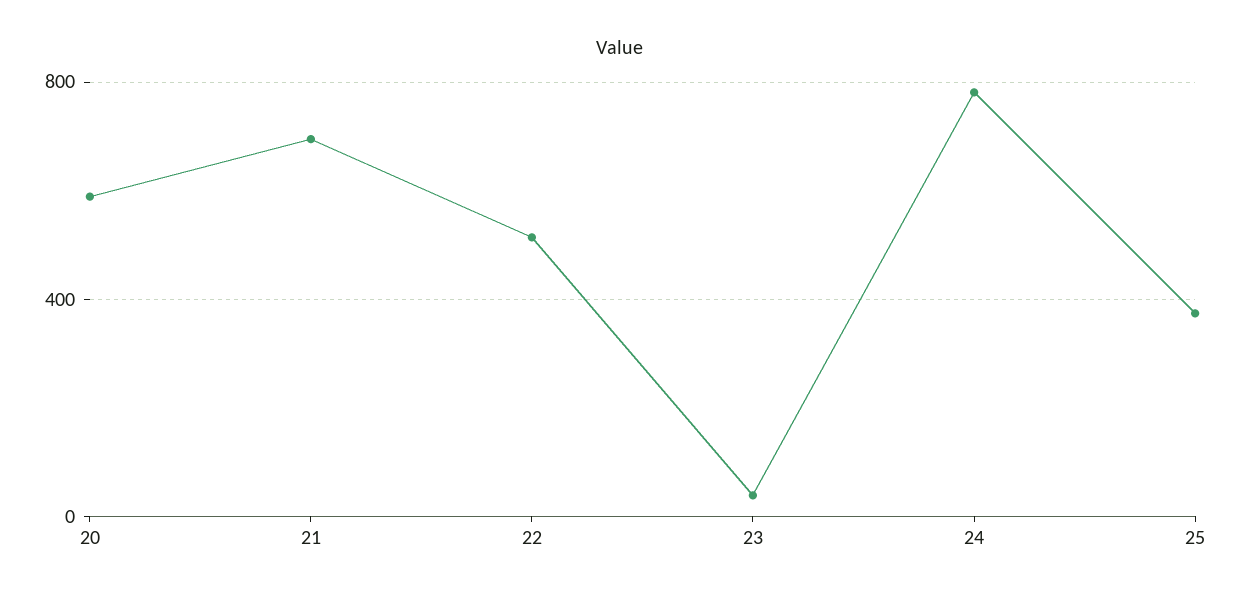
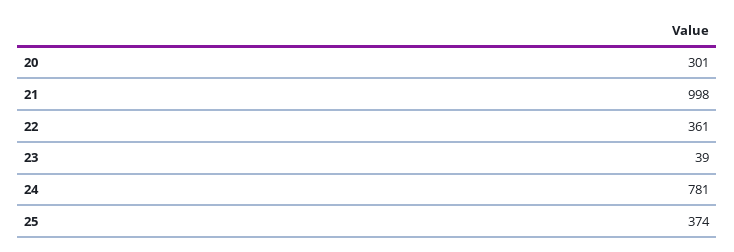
  {
-   "20": 600,
+   "20": 301,
-   "21": 700,
+   "21": 998,
-   "22": 500,
+   "22": 361,
    "23": 39,
    "24": 781,
    "25": 374
  }

